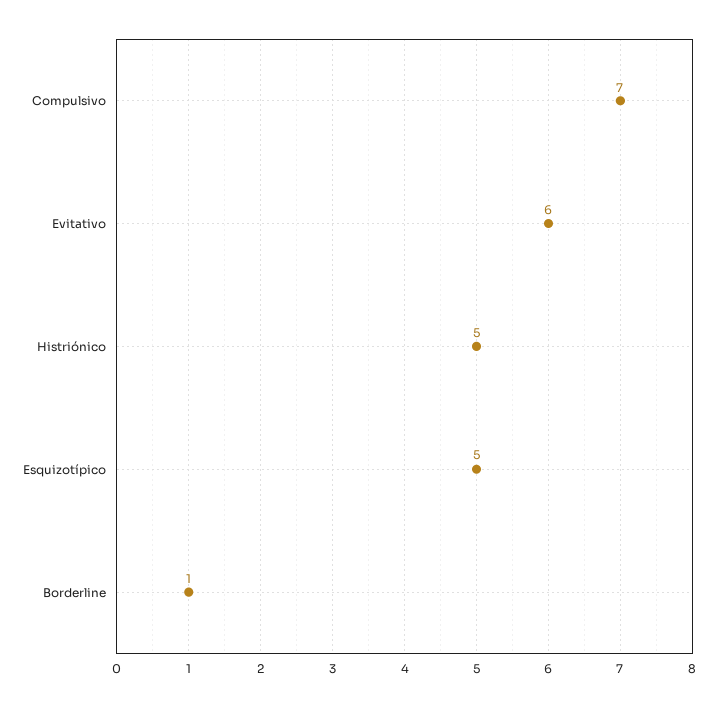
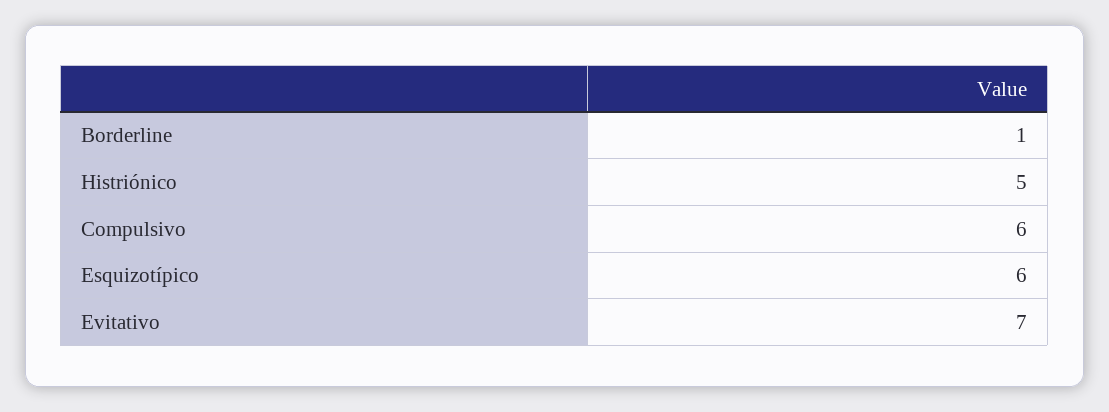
  {
-   "Compulsivo": 7,
+   "Compulsivo": 6,
-   "Evitativo": 6,
+   "Evitativo": 7,
    "Histriónico": 5,
-   "Esquizotípico": 5,
+   "Esquizotípico": 6,
    "Borderline": 1
  }

